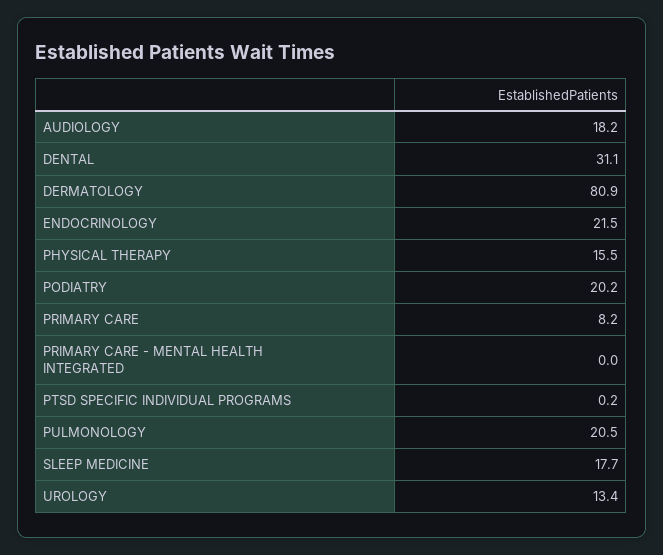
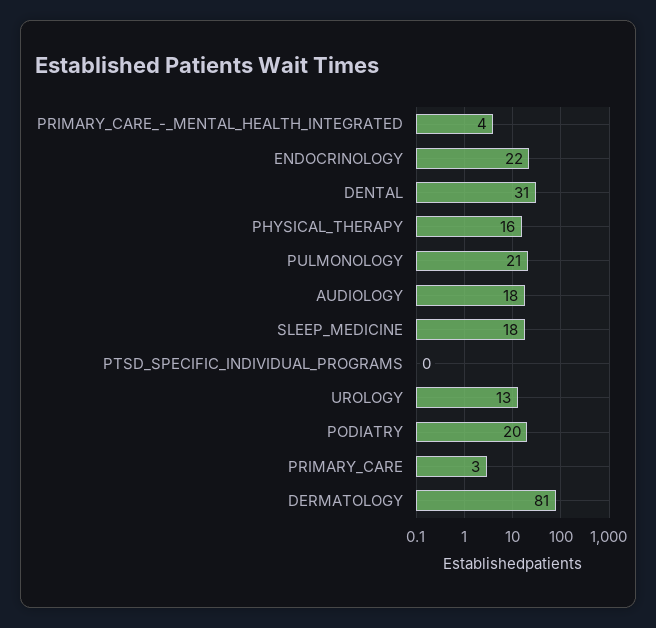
  {
    "AUDIOLOGY": 18.2,
    "DENTAL": 31.1,
    "DERMATOLOGY": 80.9,
    "ENDOCRINOLOGY": 21.5,
    "PHYSICAL THERAPY": 15.5,
    "PODIATRY": 20.2,
-   "PRIMARY CARE": 8.2,
+   "PRIMARY CARE": 3,
-   "PRIMARY CARE - MENTAL HEALTH INTEGRATED": 0,
+   "PRIMARY CARE - MENTAL HEALTH INTEGRATED": 4,
    "PTSD SPECIFIC INDIVIDUAL PROGRAMS": 0.2,
    "PULMONOLOGY": 20.5,
    "SLEEP MEDICINE": 17.7,
    "UROLOGY": 13.4
  }

